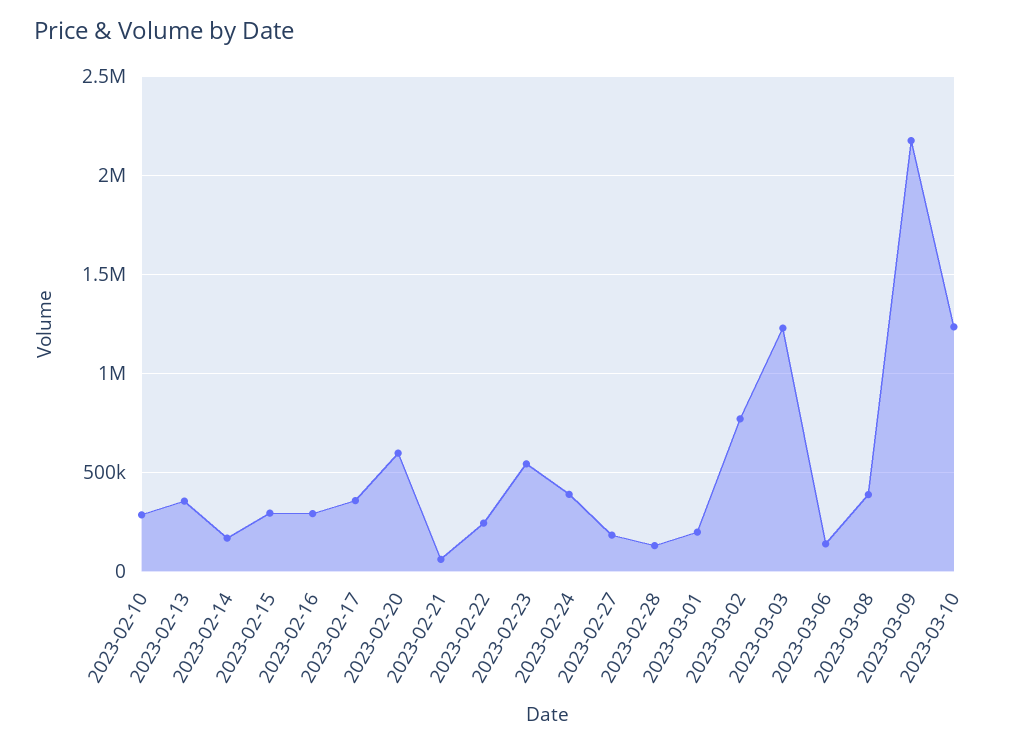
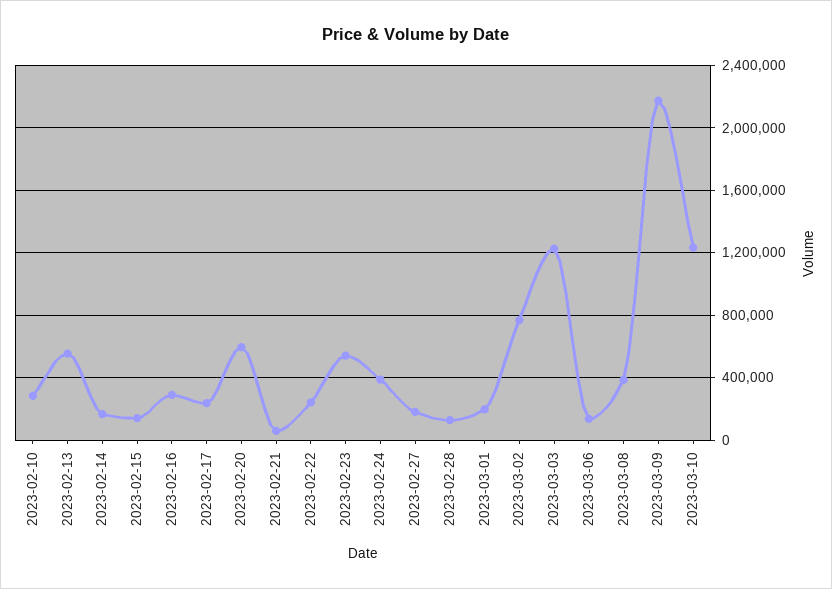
  {
    "2023-02-10": 300000,
-   "2023-02-13": 350000,
+   "2023-02-13": 550000,
    "2023-02-14": 150000,
-   "2023-02-15": 300000,
+   "2023-02-15": 150000,
    "2023-02-16": 300000,
-   "2023-02-17": 350000,
+   "2023-02-17": 250000,
    "2023-02-20": 600000,
    "2023-02-21": 50000,
    "2023-02-22": 250000,
    "2023-02-23": 550000,
    "2023-02-24": 400000,
    "2023-02-27": 200000,
    "2023-02-28": 150000,
    "2023-03-01": 200000,
    "2023-03-02": 750000,
    "2023-03-03": 1250000,
    "2023-03-06": 150000,
    "2023-03-08": 400000,
    "2023-03-09": 2150000,
    "2023-03-10": 1250000
  }

